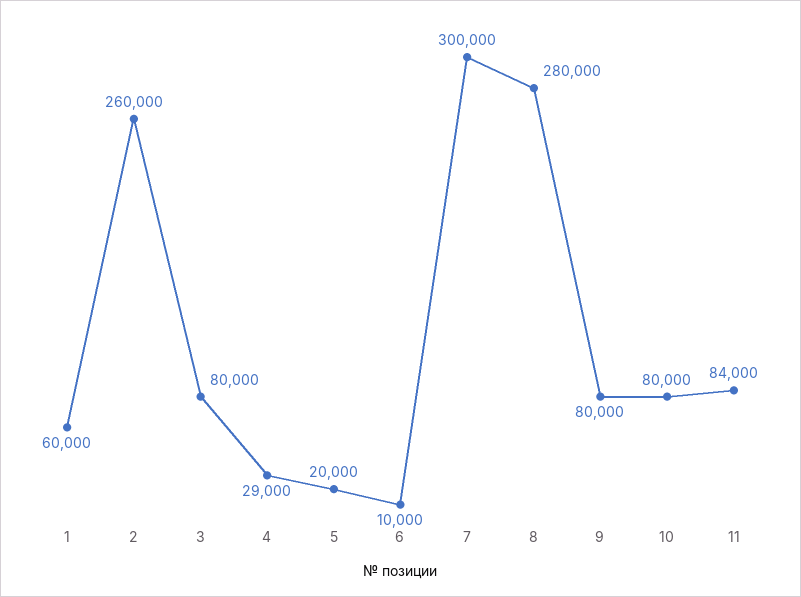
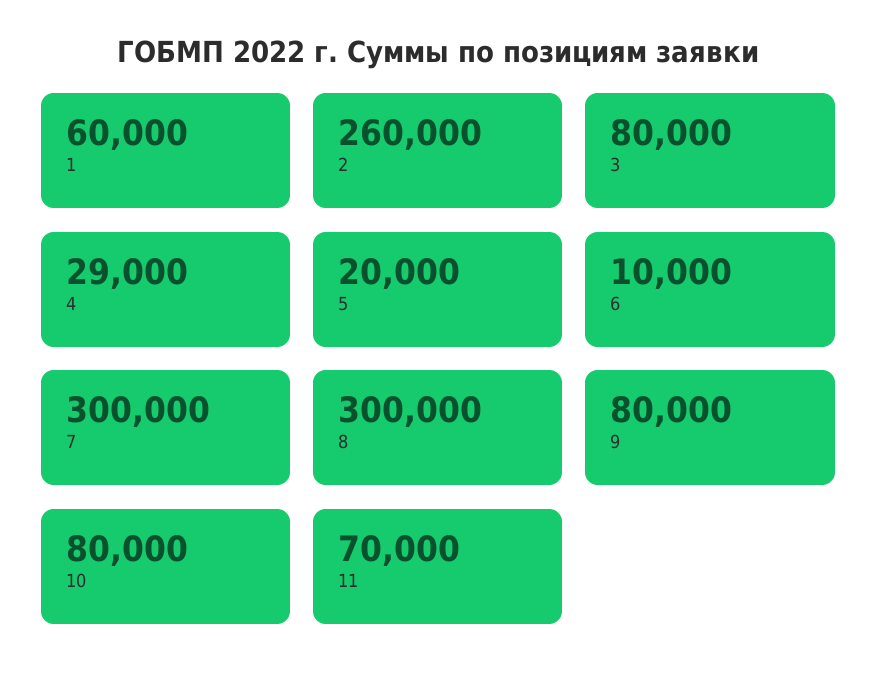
  {
    "1": 60000,
    "2": 260000,
    "3": 80000,
    "4": 29000,
    "5": 20000,
    "6": 10000,
    "7": 300000,
-   "8": 280000,
+   "8": 300000,
    "9": 80000,
    "10": 80000,
-   "11": 84000
+   "11": 70000
  }

